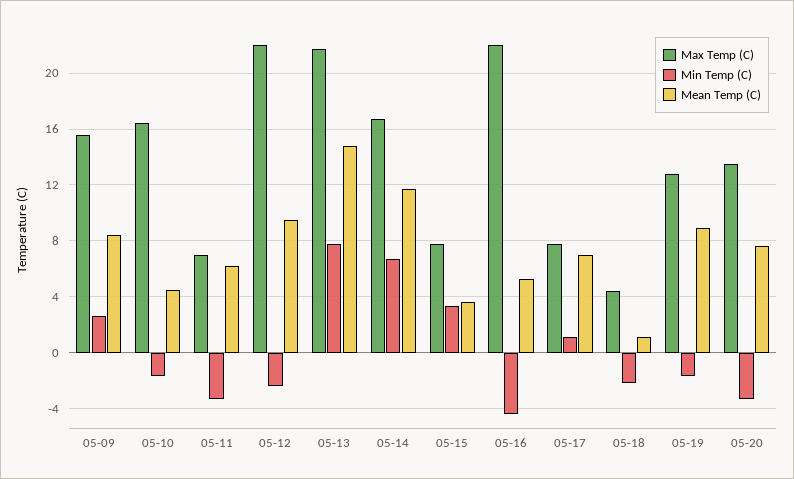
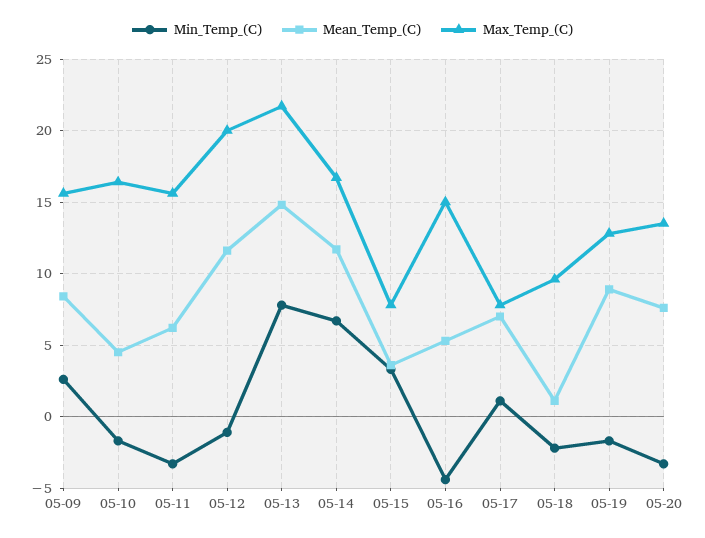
  {
    "Max Temp (C)": {
      "05-09": 15.5,
      "05-10": 16.5,
-     "05-11": 7,
+     "05-11": 15.5,
-     "05-12": 22,
+     "05-12": 20,
      "05-13": 21.5,
      "05-14": 16.5,
      "05-15": 8,
-     "05-16": 22,
+     "05-16": 15,
      "05-17": 8,
-     "05-18": 4.5,
+     "05-18": 9.5,
      "05-19": 13,
      "05-20": 13.5
    },
    "Min Temp (C)": {
      "05-09": 2.5,
      "05-10": -1.5,
      "05-11": -3.5,
-     "05-12": -2.5,
+     "05-12": -1,
      "05-13": 8,
      "05-14": 6.5,
      "05-15": 3.5,
      "05-16": -4.5,
      "05-17": 1,
      "05-18": -2,
      "05-19": -1.5,
      "05-20": -3.5
    },
    "Mean Temp (C)": {
      "05-09": 8.5,
      "05-10": 4.5,
      "05-11": 6,
-     "05-12": 9.5,
+     "05-12": 11.5,
      "05-13": 15,
      "05-14": 11.5,
      "05-15": 3.5,
      "05-16": 5.5,
      "05-17": 7,
      "05-18": 1,
      "05-19": 9,
      "05-20": 7.5
    }
  }

